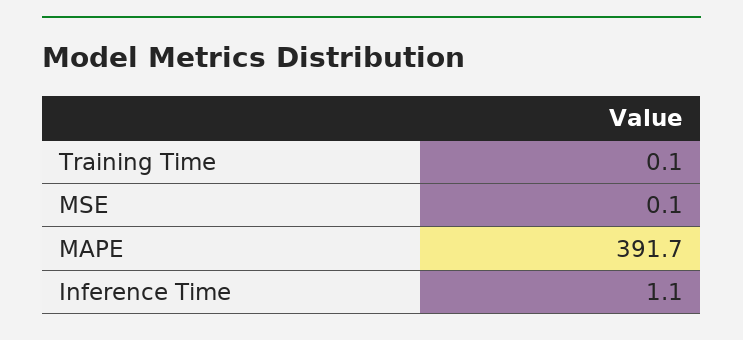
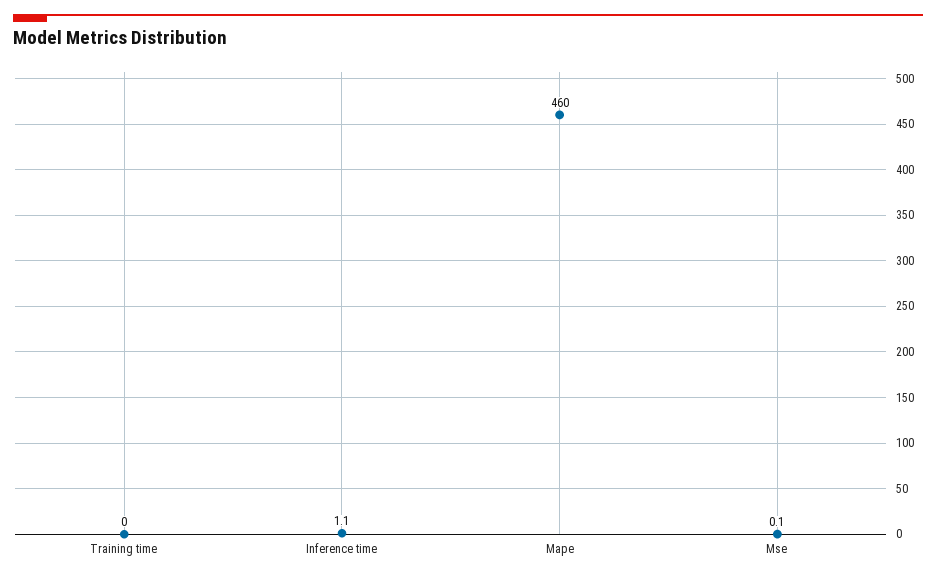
  {
-   "Training Time": 0.1,
+   "Training Time": 0,
    "MSE": 0.1,
-   "MAPE": 391.7,
+   "MAPE": 460,
    "Inference Time": 1.1
  }

